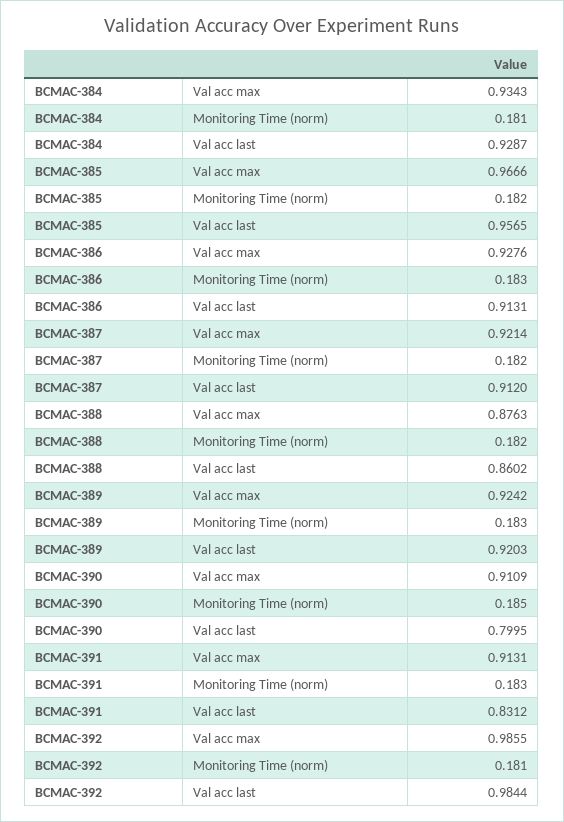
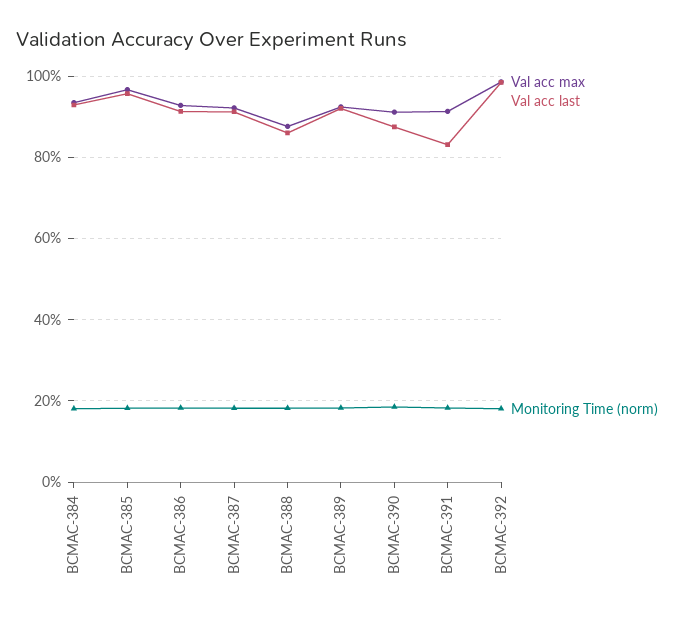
  {
    "Val acc max": {
      "BCMAC-384": 0.9343,
      "BCMAC-385": 0.9666,
      "BCMAC-386": 0.9276,
      "BCMAC-387": 0.9214,
      "BCMAC-388": 0.8763,
      "BCMAC-389": 0.9242,
      "BCMAC-390": 0.9109,
      "BCMAC-391": 0.9131,
      "BCMAC-392": 0.9855
    },
    "Monitoring Time (norm)": {
      "BCMAC-384": 0.181,
      "BCMAC-385": 0.182,
      "BCMAC-386": 0.183,
      "BCMAC-387": 0.182,
      "BCMAC-388": 0.182,
      "BCMAC-389": 0.183,
      "BCMAC-390": 0.185,
      "BCMAC-391": 0.183,
      "BCMAC-392": 0.181
    },
    "Val acc last": {
      "BCMAC-384": 0.9287,
      "BCMAC-385": 0.9565,
      "BCMAC-386": 0.9131,
      "BCMAC-387": 0.912,
      "BCMAC-388": 0.8602,
      "BCMAC-389": 0.9203,
-     "BCMAC-390": 0.7995,
+     "BCMAC-390": 0.88,
      "BCMAC-391": 0.8312,
      "BCMAC-392": 0.9844
    }
  }

